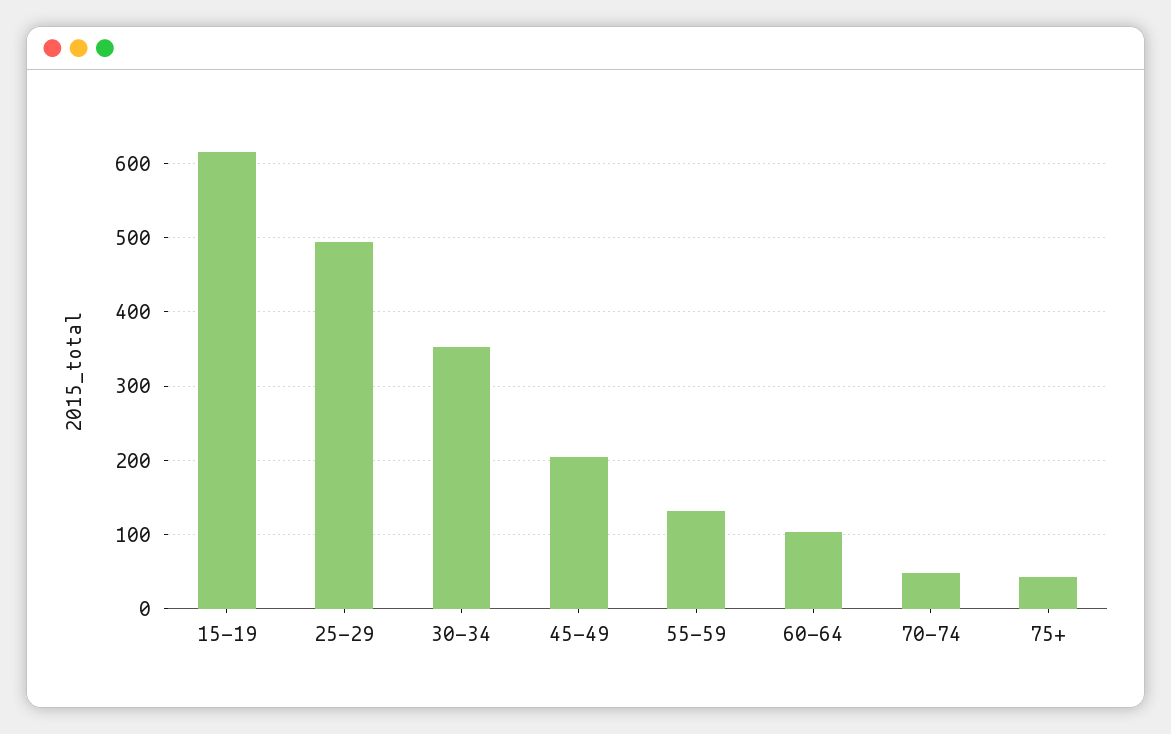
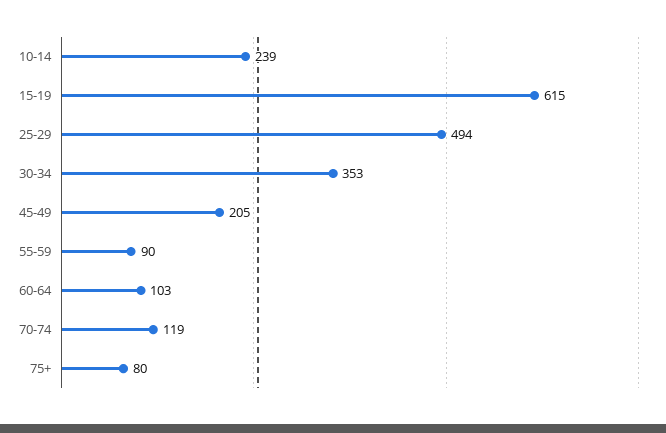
  {
    "15-19": 615,
    "25-29": 494,
    "30-34": 353,
    "45-49": 205,
-   "55-59": 130,
+   "55-59": 90,
    "60-64": 103,
-   "70-74": 50,
+   "70-74": 119,
-   "75+": 40
+   "75+": 80,
+   "10-14": 239
  }

